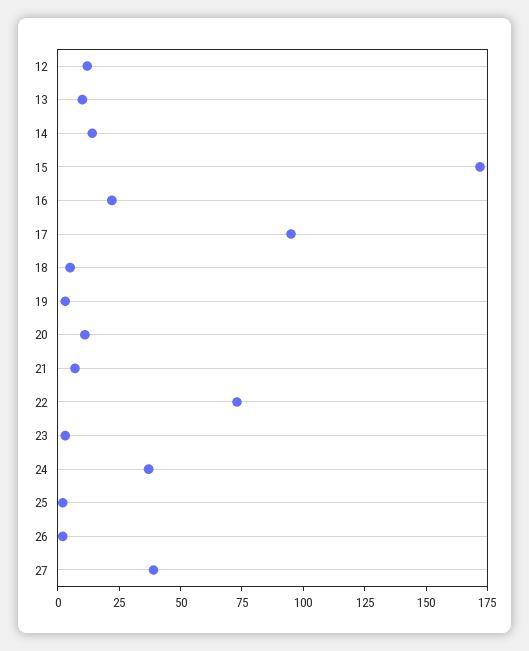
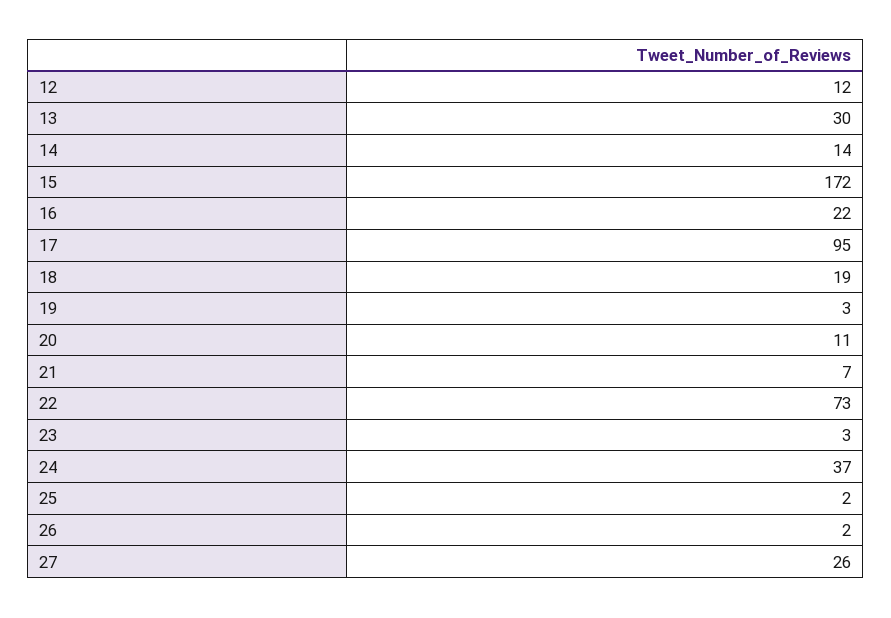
  {
    "12": 12,
-   "13": 10,
+   "13": 30,
    "14": 14,
    "15": 172,
    "16": 22,
    "17": 95,
-   "18": 5,
+   "18": 19,
    "19": 3,
    "20": 11,
    "21": 7,
    "22": 73,
    "23": 3,
    "24": 37,
    "25": 2,
    "26": 2,
-   "27": 40
+   "27": 26
  }

